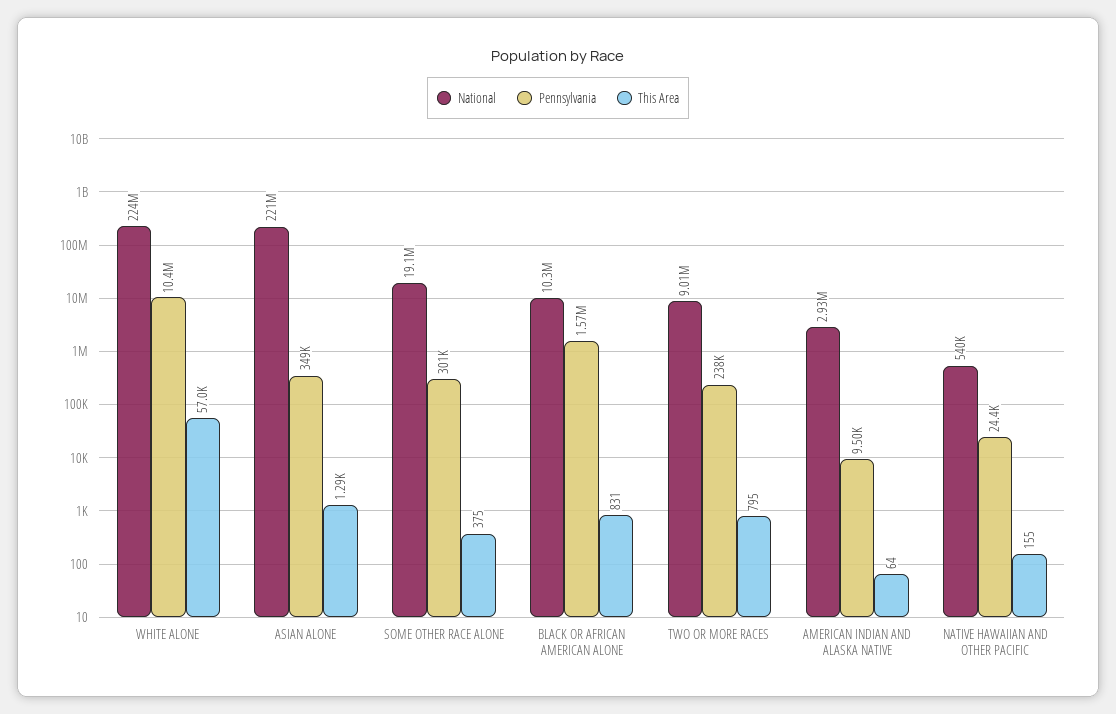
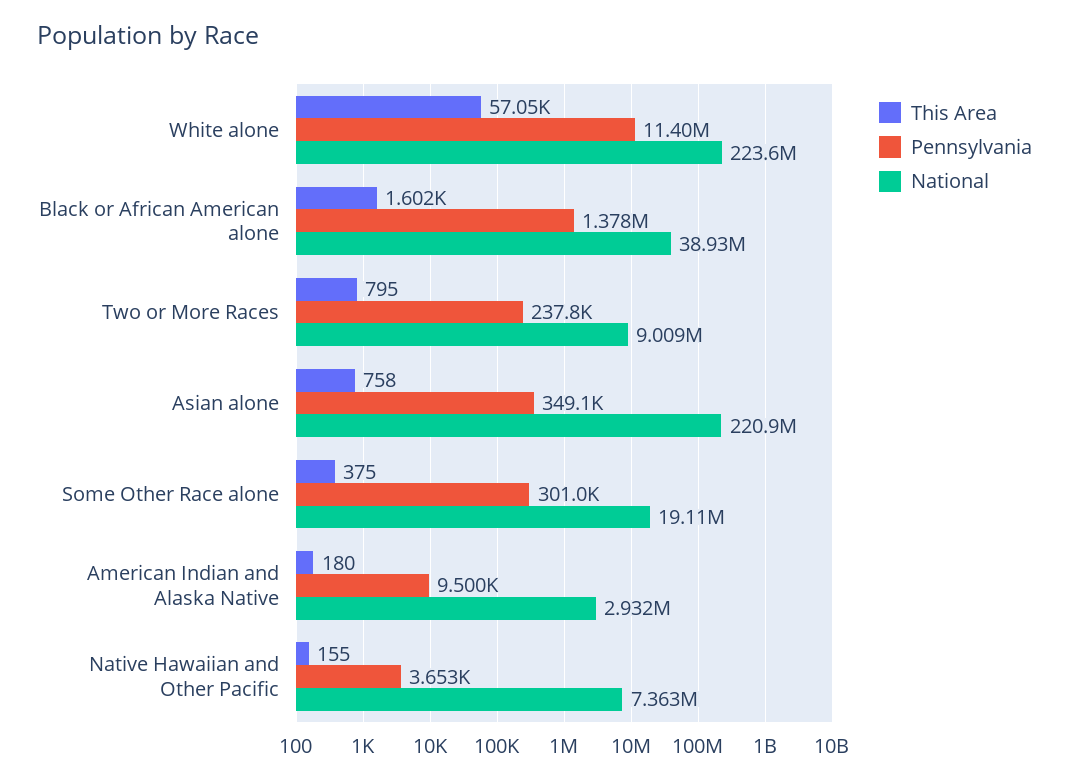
  {
    "National": {
      "WHITE ALONE": 223600000,
      "ASIAN ALONE": 220900000,
      "SOME OTHER RACE ALONE": 19110000,
-     "BLACK OR AFRICAN AMERICAN ALONE": 10300000,
+     "BLACK OR AFRICAN AMERICAN ALONE": 38930000,
      "TWO OR MORE RACES": 9009000,
      "AMERICAN INDIAN AND ALASKA NATIVE": 2932000,
-     "NATIVE HAWAIIAN AND OTHER PACIFIC": 540000
+     "NATIVE HAWAIIAN AND OTHER PACIFIC": 7363000
    },
    "Pennsylvania": {
-     "WHITE ALONE": 10400000,
+     "WHITE ALONE": 11400000,
      "ASIAN ALONE": 349100,
      "SOME OTHER RACE ALONE": 301000,
-     "BLACK OR AFRICAN AMERICAN ALONE": 1570000,
+     "BLACK OR AFRICAN AMERICAN ALONE": 1378000,
      "TWO OR MORE RACES": 237800,
      "AMERICAN INDIAN AND ALASKA NATIVE": 9500,
-     "NATIVE HAWAIIAN AND OTHER PACIFIC": 24400
+     "NATIVE HAWAIIAN AND OTHER PACIFIC": 3653
    },
    "This Area": {
      "WHITE ALONE": 57050,
-     "ASIAN ALONE": 1290,
+     "ASIAN ALONE": 758,
      "SOME OTHER RACE ALONE": 375,
-     "BLACK OR AFRICAN AMERICAN ALONE": 831,
+     "BLACK OR AFRICAN AMERICAN ALONE": 1602,
      "TWO OR MORE RACES": 795,
-     "AMERICAN INDIAN AND ALASKA NATIVE": 64,
+     "AMERICAN INDIAN AND ALASKA NATIVE": 180,
      "NATIVE HAWAIIAN AND OTHER PACIFIC": 155
    }
  }

